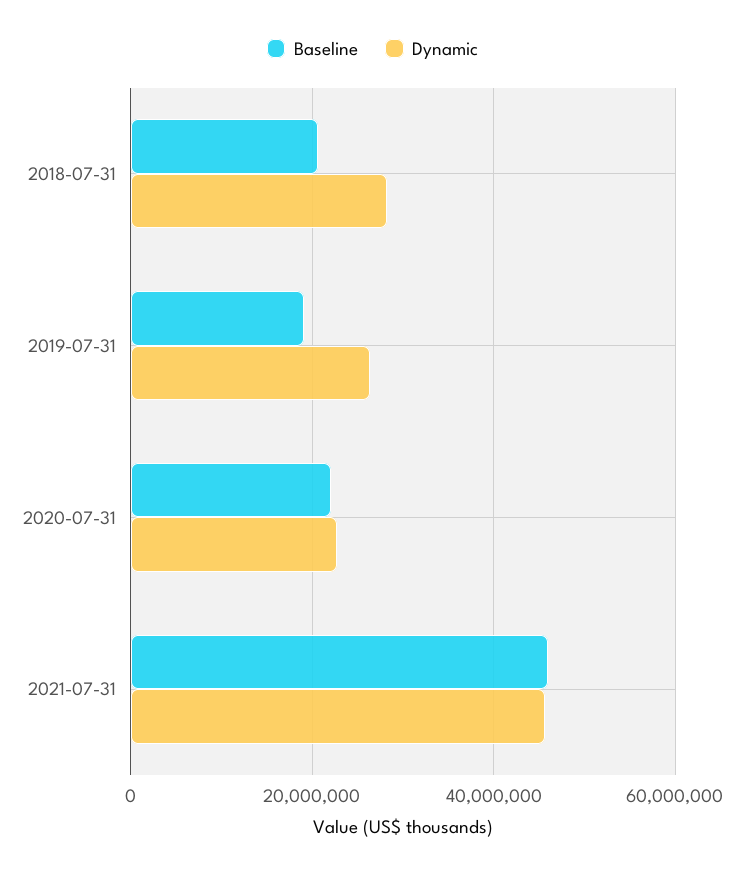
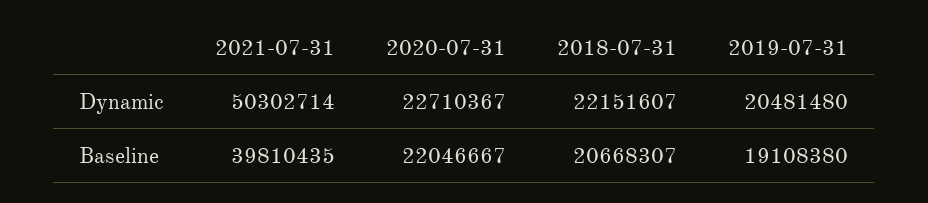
  {
    "Baseline": {
      "2018-07-31": 20668307,
      "2019-07-31": 19108380,
      "2020-07-31": 22046667,
-     "2021-07-31": 46000000
+     "2021-07-31": 39810435
    },
    "Dynamic": {
-     "2018-07-31": 28000000,
+     "2018-07-31": 22151607,
-     "2019-07-31": 26000000,
+     "2019-07-31": 20481480,
      "2020-07-31": 22710367,
-     "2021-07-31": 46000000
+     "2021-07-31": 50302714
    }
  }

